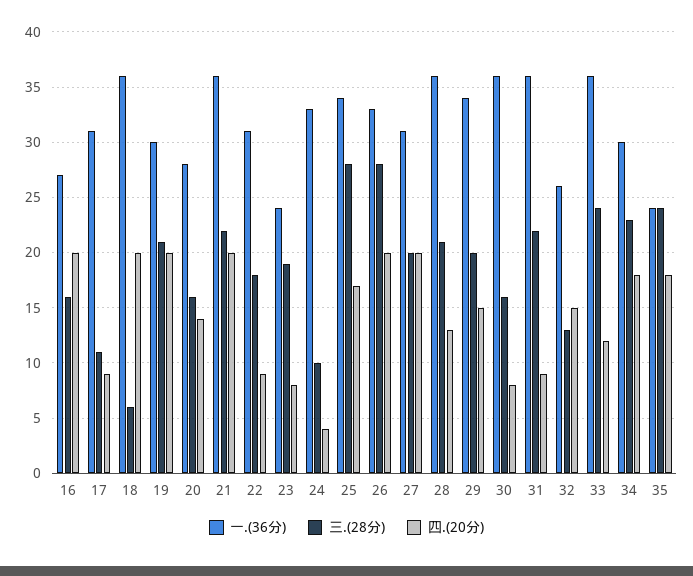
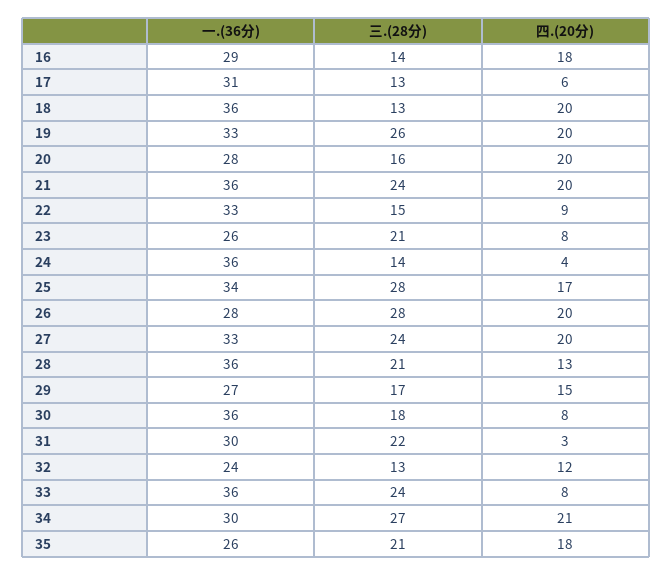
  {
    "一.(36分)": {
-     "16": 27,
+     "16": 29,
      "17": 31,
      "18": 36,
-     "19": 30,
+     "19": 33,
      "20": 28,
      "21": 36,
-     "22": 31,
+     "22": 33,
-     "23": 24,
+     "23": 26,
-     "24": 33,
+     "24": 36,
      "25": 34,
-     "26": 33,
+     "26": 28,
-     "27": 31,
+     "27": 33,
      "28": 36,
-     "29": 34,
+     "29": 27,
      "30": 36,
-     "31": 36,
+     "31": 30,
-     "32": 26,
+     "32": 24,
      "33": 36,
      "34": 30,
-     "35": 24
+     "35": 26
    },
    "三.(28分)": {
-     "16": 16,
+     "16": 14,
-     "17": 11,
+     "17": 13,
-     "18": 6,
+     "18": 13,
-     "19": 21,
+     "19": 26,
      "20": 16,
-     "21": 22,
+     "21": 24,
-     "22": 18,
+     "22": 15,
-     "23": 19,
+     "23": 21,
-     "24": 10,
+     "24": 14,
      "25": 28,
      "26": 28,
-     "27": 20,
+     "27": 24,
      "28": 21,
-     "29": 20,
+     "29": 17,
-     "30": 16,
+     "30": 18,
      "31": 22,
      "32": 13,
      "33": 24,
-     "34": 23,
+     "34": 27,
-     "35": 24
+     "35": 21
    },
    "四.(20分)": {
-     "16": 20,
+     "16": 18,
-     "17": 9,
+     "17": 6,
      "18": 20,
      "19": 20,
-     "20": 14,
+     "20": 20,
      "21": 20,
      "22": 9,
      "23": 8,
      "24": 4,
      "25": 17,
      "26": 20,
      "27": 20,
      "28": 13,
      "29": 15,
      "30": 8,
-     "31": 9,
+     "31": 3,
-     "32": 15,
+     "32": 12,
-     "33": 12,
+     "33": 8,
-     "34": 18,
+     "34": 21,
      "35": 18
    }
  }

